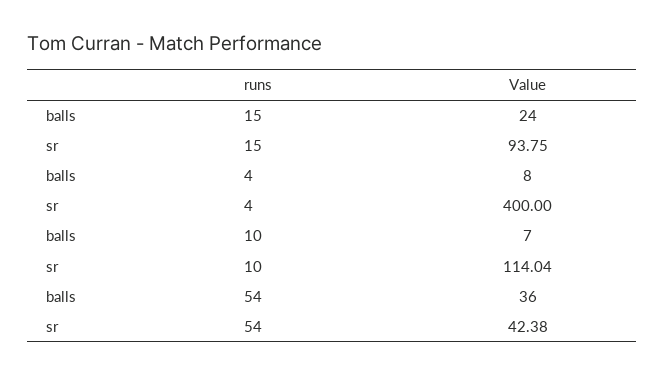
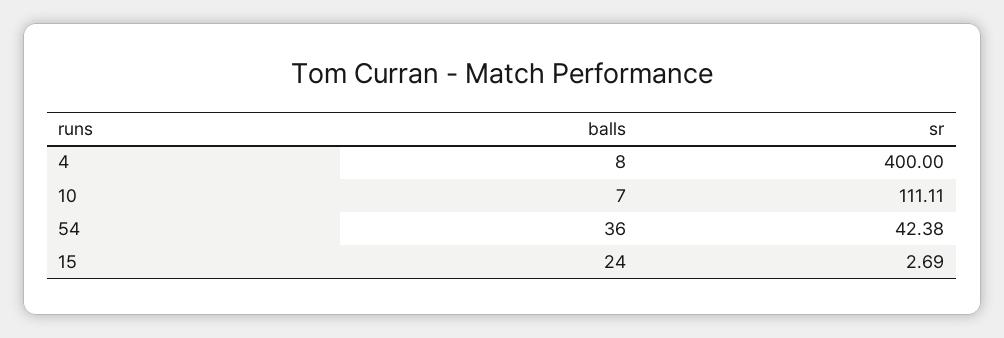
  {
    "balls": {
      "15": 24,
      "4": 8,
      "10": 7,
      "54": 36
    },
    "sr": {
-     "15": 93.75,
+     "15": 2.69,
      "4": 400,
-     "10": 114.04,
+     "10": 111.11,
      "54": 42.38
    }
  }

